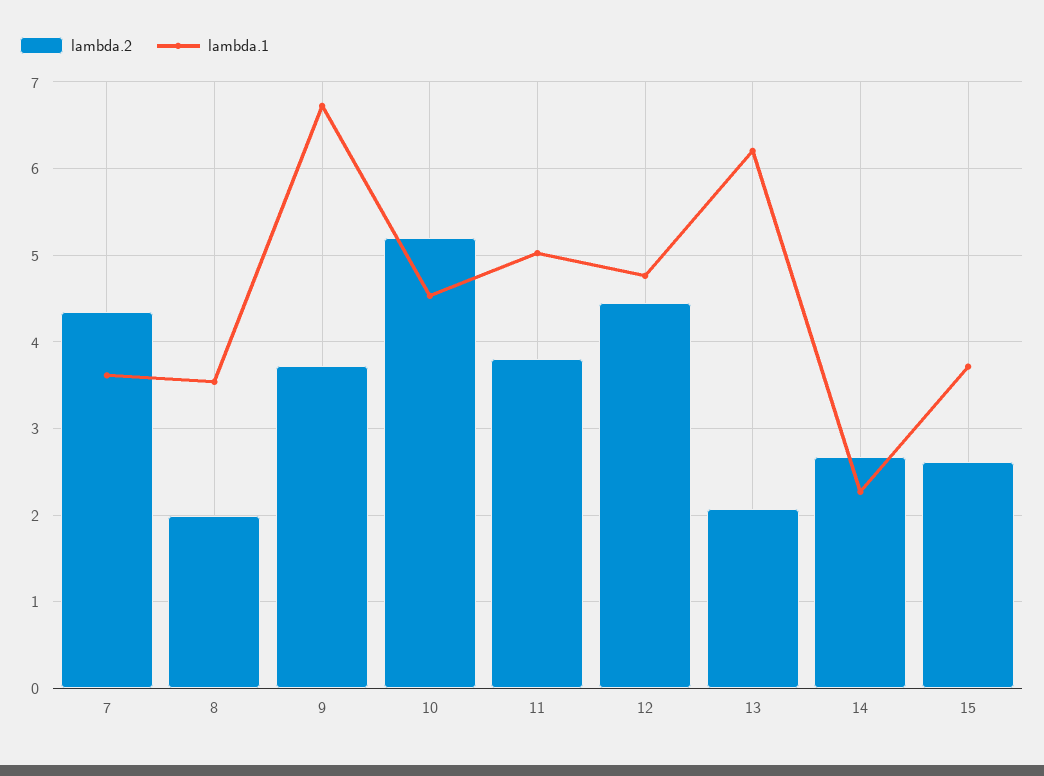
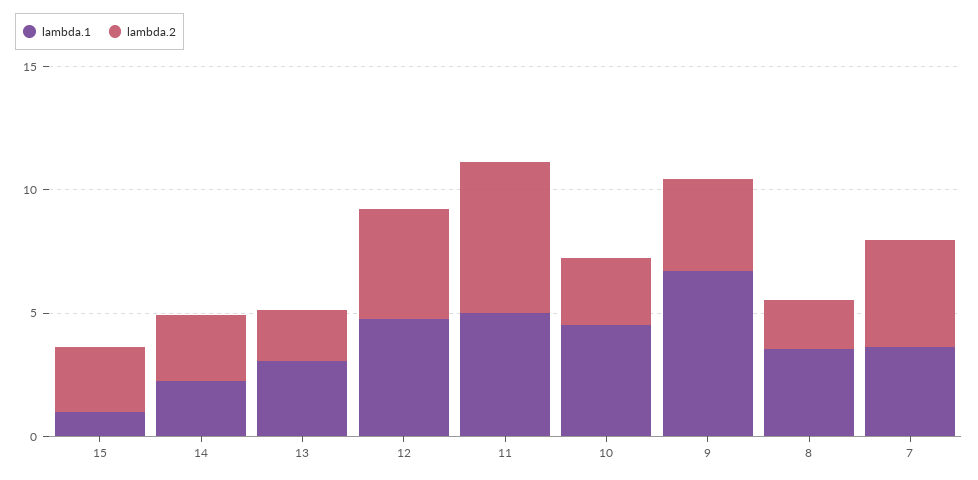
  {
    "lambda.2": {
      "7": 4.3,
      "8": 2,
      "9": 3.7,
-     "10": 5.2,
+     "10": 3,
-     "11": 3.8,
+     "11": 6,
      "12": 4.5,
      "13": 2.1,
      "14": 2.7,
      "15": 2.6
    },
    "lambda.1": {
      "7": 3.6,
      "8": 3.5,
      "9": 6.7,
      "10": 4.5,
      "11": 5,
      "12": 4.8,
-     "13": 6.2,
+     "13": 3,
      "14": 2.3,
-     "15": 3.7
+     "15": 1
    }
  }

